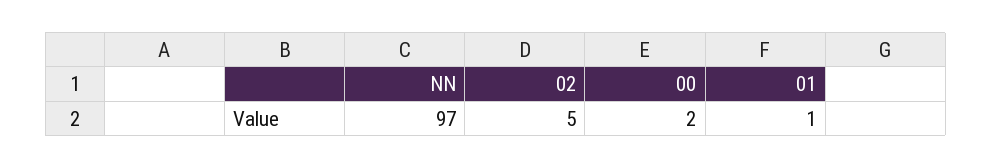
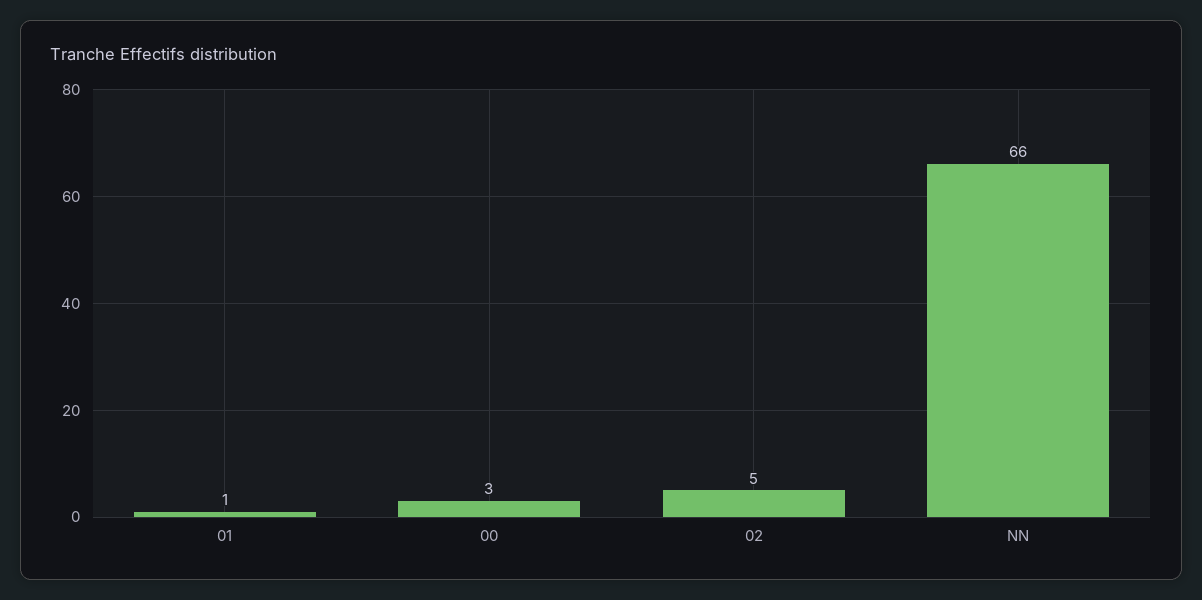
  {
-   "NN": 97,
+   "NN": 66,
    "02": 5,
-   "00": 2,
+   "00": 3,
    "01": 1
  }

